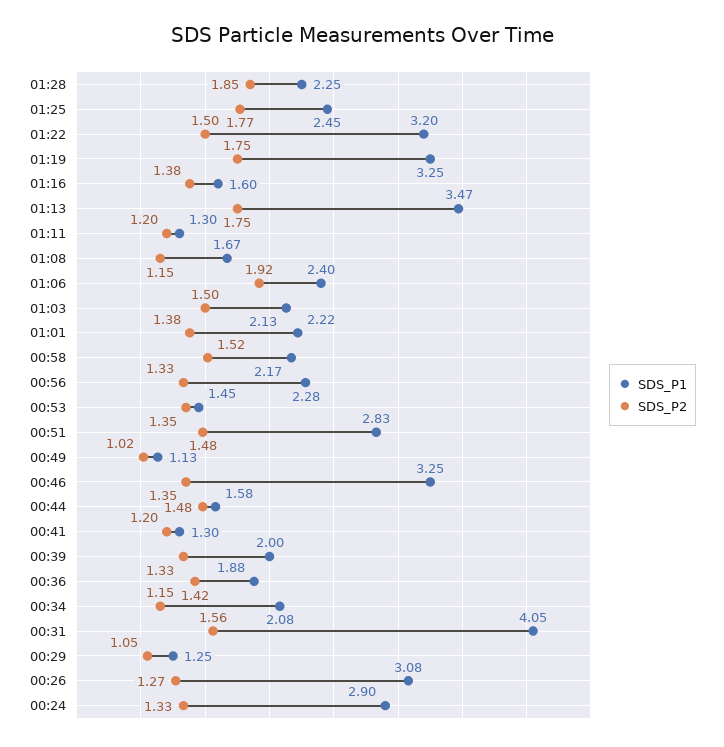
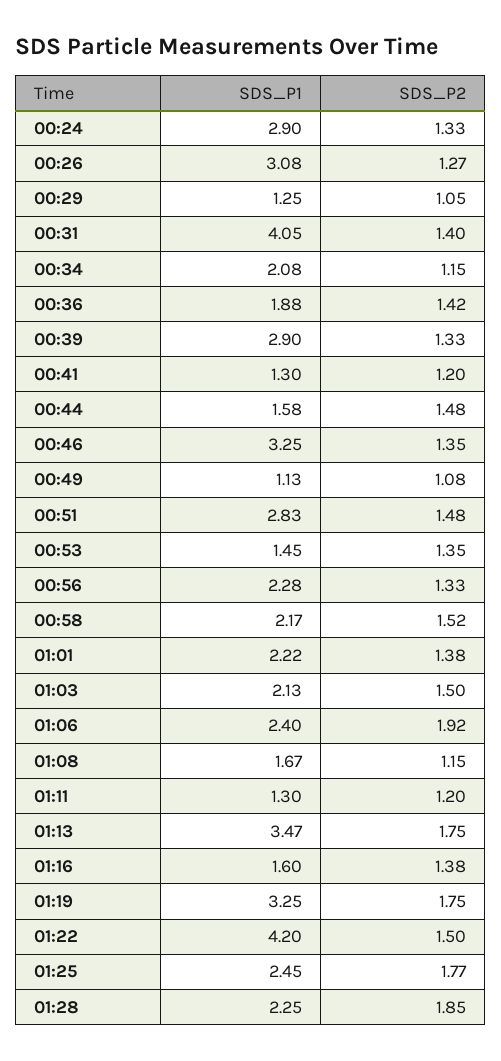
  {
    "SDS_P1": {
      "01:28": 2.25,
      "01:25": 2.45,
-     "01:22": 3.2,
+     "01:22": 4.2,
      "01:19": 3.25,
      "01:16": 1.6,
      "01:13": 3.47,
      "01:11": 1.3,
      "01:08": 1.67,
      "01:06": 2.4,
      "01:03": 2.13,
      "01:01": 2.22,
      "00:58": 2.17,
      "00:56": 2.28,
      "00:53": 1.45,
      "00:51": 2.83,
      "00:49": 1.13,
      "00:46": 3.25,
      "00:44": 1.58,
      "00:41": 1.3,
-     "00:39": 2,
+     "00:39": 2.9,
      "00:36": 1.88,
      "00:34": 2.08,
      "00:31": 4.05,
      "00:29": 1.25,
      "00:26": 3.08,
      "00:24": 2.9
    },
    "SDS_P2": {
      "01:28": 1.85,
      "01:25": 1.77,
      "01:22": 1.5,
      "01:19": 1.75,
      "01:16": 1.38,
      "01:13": 1.75,
      "01:11": 1.2,
      "01:08": 1.15,
      "01:06": 1.92,
      "01:03": 1.5,
      "01:01": 1.38,
      "00:58": 1.52,
      "00:56": 1.33,
      "00:53": 1.35,
      "00:51": 1.48,
-     "00:49": 1.02,
+     "00:49": 1.08,
      "00:46": 1.35,
      "00:44": 1.48,
      "00:41": 1.2,
      "00:39": 1.33,
      "00:36": 1.42,
      "00:34": 1.15,
-     "00:31": 1.56,
+     "00:31": 1.4,
      "00:29": 1.05,
      "00:26": 1.27,
      "00:24": 1.33
    }
  }

